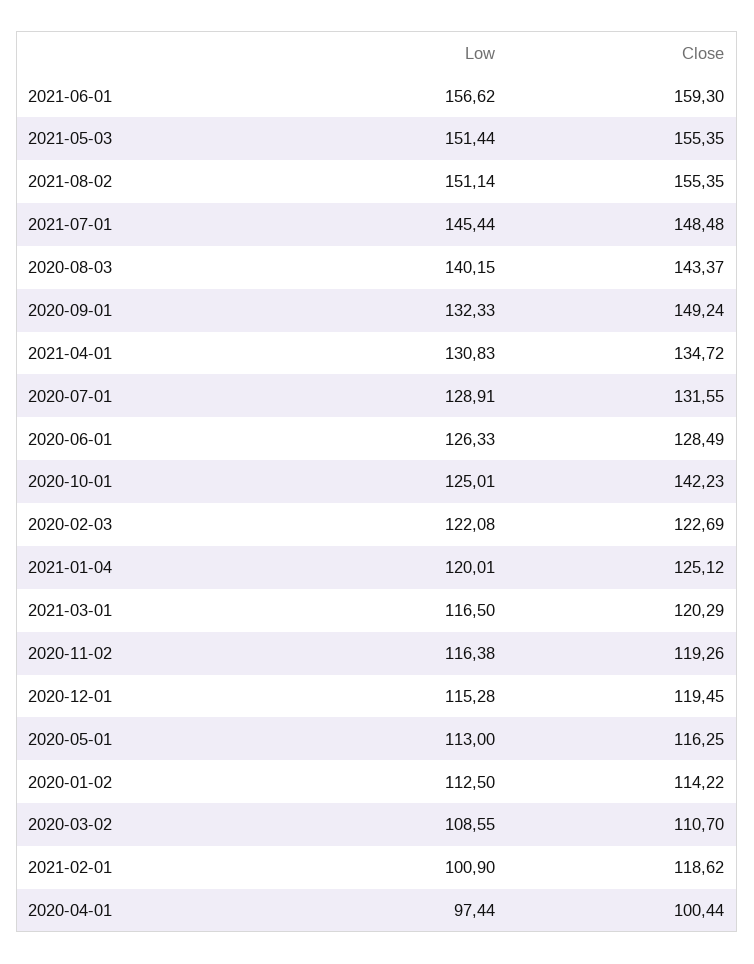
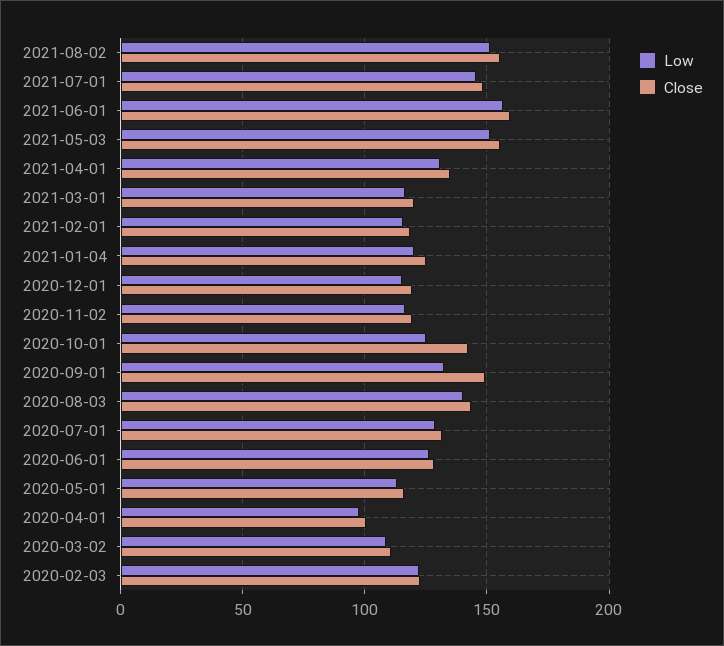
  {
    "Low": {
      "2021-06-01": 156.62,
      "2021-05-03": 151.44,
      "2021-08-02": 151.14,
      "2021-07-01": 145.44,
      "2020-08-03": 140.15,
      "2020-09-01": 132.33,
      "2021-04-01": 130.83,
      "2020-07-01": 128.91,
      "2020-06-01": 126.33,
      "2020-10-01": 125.01,
      "2020-02-03": 122.08,
      "2021-01-04": 120.01,
      "2021-03-01": 116.5,
      "2020-11-02": 116.38,
      "2020-12-01": 115.28,
      "2020-05-01": 113,
-     "2020-01-02": 112.5,
      "2020-03-02": 108.55,
-     "2021-02-01": 100.9,
+     "2021-02-01": 115,
      "2020-04-01": 97.44
    },
    "Close": {
      "2021-06-01": 159.3,
      "2021-05-03": 155.35,
      "2021-08-02": 155.35,
      "2021-07-01": 148.48,
      "2020-08-03": 143.37,
      "2020-09-01": 149.24,
      "2021-04-01": 134.72,
      "2020-07-01": 131.55,
      "2020-06-01": 128.49,
      "2020-10-01": 142.23,
      "2020-02-03": 122.69,
      "2021-01-04": 125.12,
      "2021-03-01": 120.29,
      "2020-11-02": 119.26,
      "2020-12-01": 119.45,
      "2020-05-01": 116.25,
-     "2020-01-02": 114.22,
      "2020-03-02": 110.7,
      "2021-02-01": 118.62,
      "2020-04-01": 100.44
    }
  }

